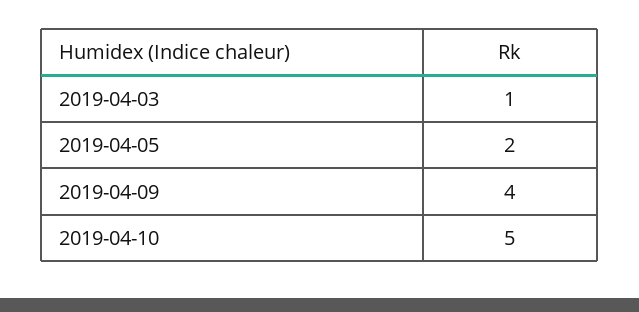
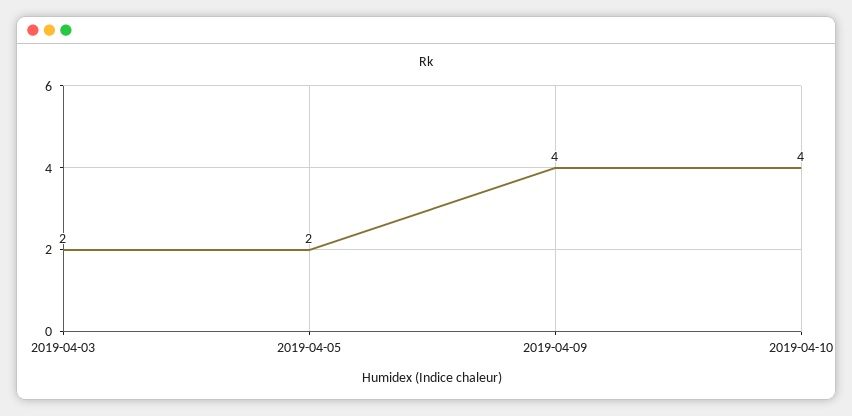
  {
-   "2019-04-03": 1,
+   "2019-04-03": 2,
    "2019-04-05": 2,
    "2019-04-09": 4,
-   "2019-04-10": 5
+   "2019-04-10": 4
  }

